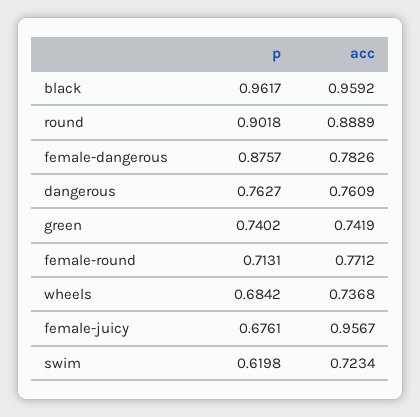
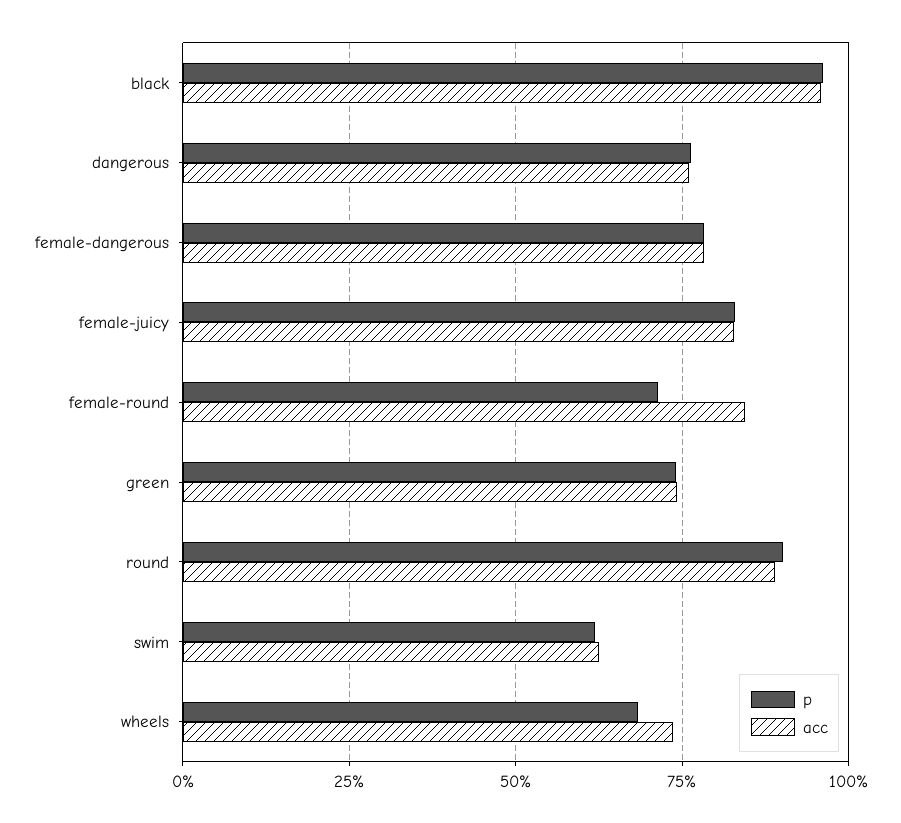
  {
    "p": {
      "black": 0.9617,
      "round": 0.9018,
-     "female-dangerous": 0.8757,
+     "female-dangerous": 0.775,
      "dangerous": 0.7627,
      "green": 0.7402,
      "female-round": 0.7131,
      "wheels": 0.6842,
-     "female-juicy": 0.6761,
+     "female-juicy": 0.825,
      "swim": 0.6198
    },
    "acc": {
      "black": 0.9592,
      "round": 0.8889,
      "female-dangerous": 0.7826,
      "dangerous": 0.7609,
      "green": 0.7419,
-     "female-round": 0.7712,
+     "female-round": 0.85,
      "wheels": 0.7368,
-     "female-juicy": 0.9567,
+     "female-juicy": 0.825,
-     "swim": 0.7234
+     "swim": 0.625
    }
  }

